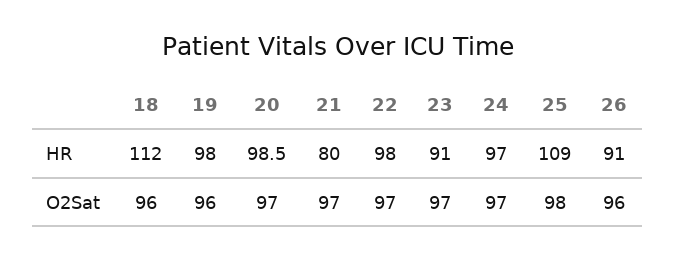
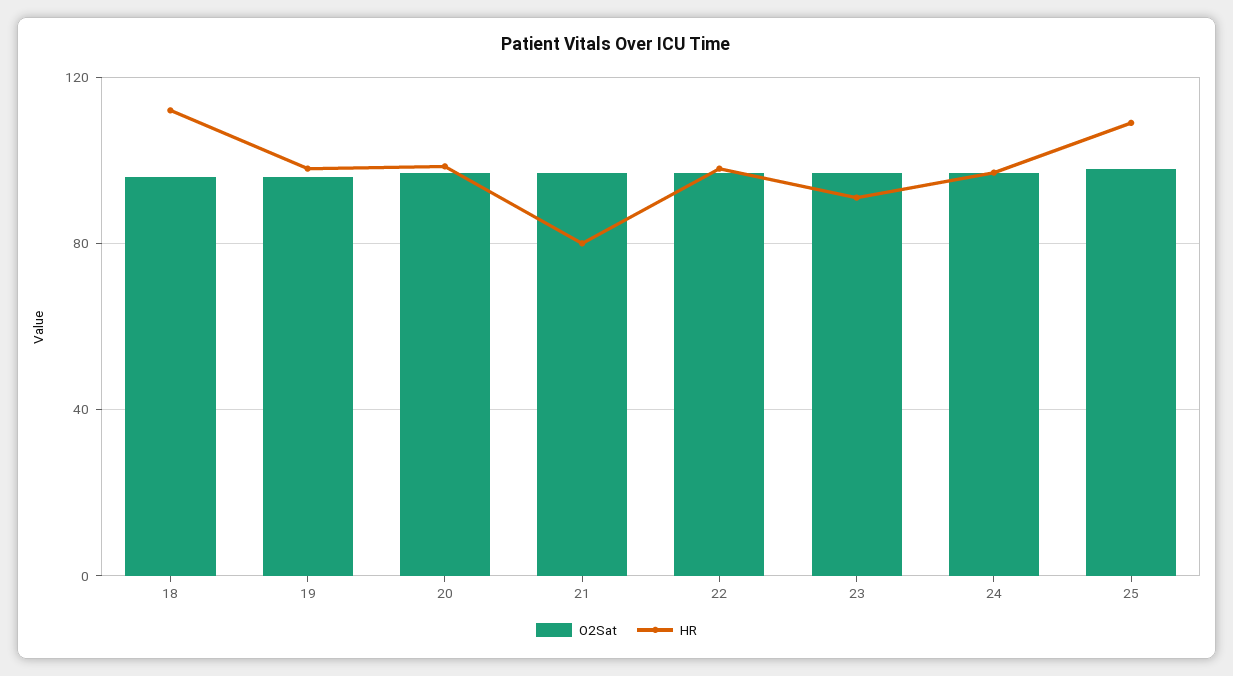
  {
    "HR": {
      "18": 112,
      "19": 98,
      "20": 98.5,
      "21": 80,
      "22": 98,
      "23": 91,
      "24": 97,
-     "25": 109,
+     "25": 109
-     "26": 91
    },
    "O2Sat": {
      "18": 96,
      "19": 96,
      "20": 97,
      "21": 97,
      "22": 97,
      "23": 97,
      "24": 97,
-     "25": 98,
+     "25": 98
-     "26": 96
    }
  }

